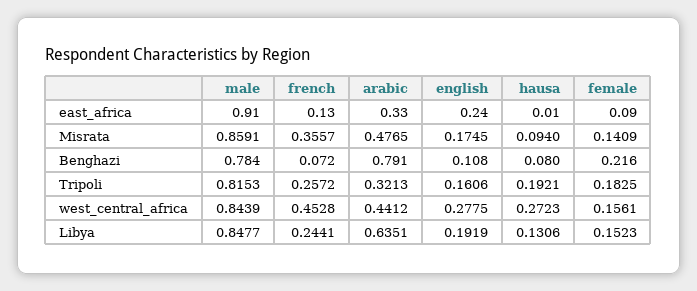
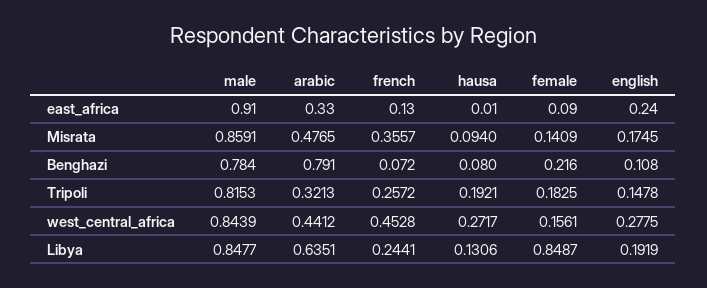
  {
    "male": {
      "east_africa": 0.91,
      "Misrata": 0.8591,
      "Benghazi": 0.784,
      "Tripoli": 0.8153,
      "west_central_africa": 0.8439,
      "Libya": 0.8477
    },
    "french": {
      "east_africa": 0.13,
      "Misrata": 0.3557,
      "Benghazi": 0.072,
      "Tripoli": 0.2572,
      "west_central_africa": 0.4528,
      "Libya": 0.2441
    },
    "arabic": {
      "east_africa": 0.33,
      "Misrata": 0.4765,
      "Benghazi": 0.791,
      "Tripoli": 0.3213,
      "west_central_africa": 0.4412,
      "Libya": 0.6351
    },
    "english": {
      "east_africa": 0.24,
      "Misrata": 0.1745,
      "Benghazi": 0.108,
-     "Tripoli": 0.1606,
+     "Tripoli": 0.1478,
      "west_central_africa": 0.2775,
      "Libya": 0.1919
    },
    "hausa": {
      "east_africa": 0.01,
      "Misrata": 0.094,
      "Benghazi": 0.08,
      "Tripoli": 0.1921,
-     "west_central_africa": 0.2723,
+     "west_central_africa": 0.2717,
      "Libya": 0.1306
    },
    "female": {
      "east_africa": 0.09,
      "Misrata": 0.1409,
      "Benghazi": 0.216,
      "Tripoli": 0.1825,
      "west_central_africa": 0.1561,
-     "Libya": 0.1523
+     "Libya": 0.8487
    }
  }

